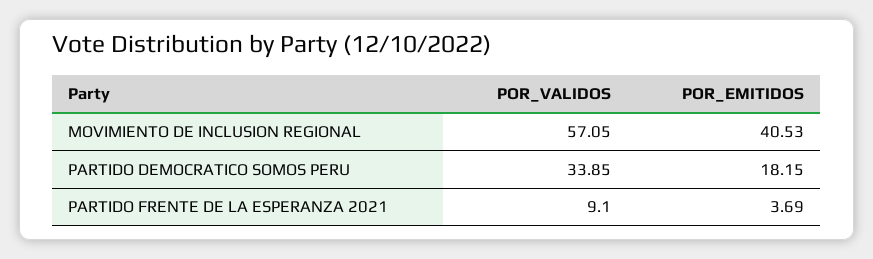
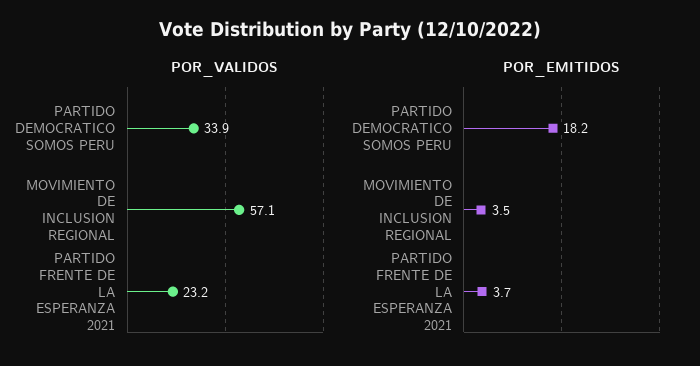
  {
    "POR_VALIDOS": {
      "MOVIMIENTO DE INCLUSION REGIONAL": 57.05,
      "PARTIDO DEMOCRATICO SOMOS PERU": 33.85,
-     "PARTIDO FRENTE DE LA ESPERANZA 2021": 9.1
+     "PARTIDO FRENTE DE LA ESPERANZA 2021": 23.2
    },
    "POR_EMITIDOS": {
-     "MOVIMIENTO DE INCLUSION REGIONAL": 40.53,
+     "MOVIMIENTO DE INCLUSION REGIONAL": 3.5,
      "PARTIDO DEMOCRATICO SOMOS PERU": 18.15,
      "PARTIDO FRENTE DE LA ESPERANZA 2021": 3.69
    }
  }

